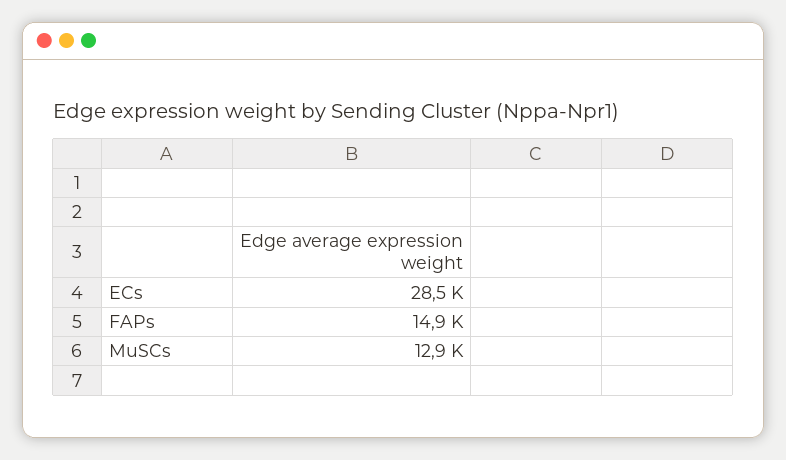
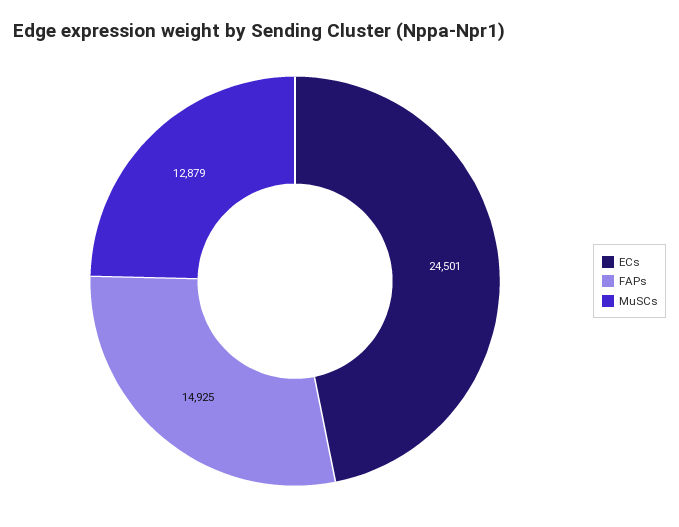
  {
-   "ECs": 28500,
+   "ECs": 24501,
    "FAPs": 14925,
    "MuSCs": 12879
  }

